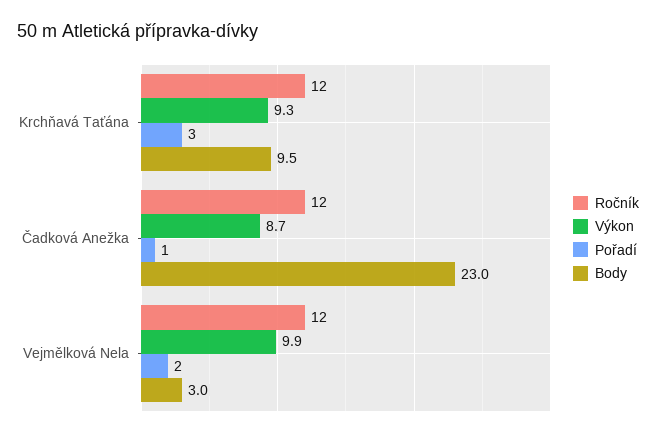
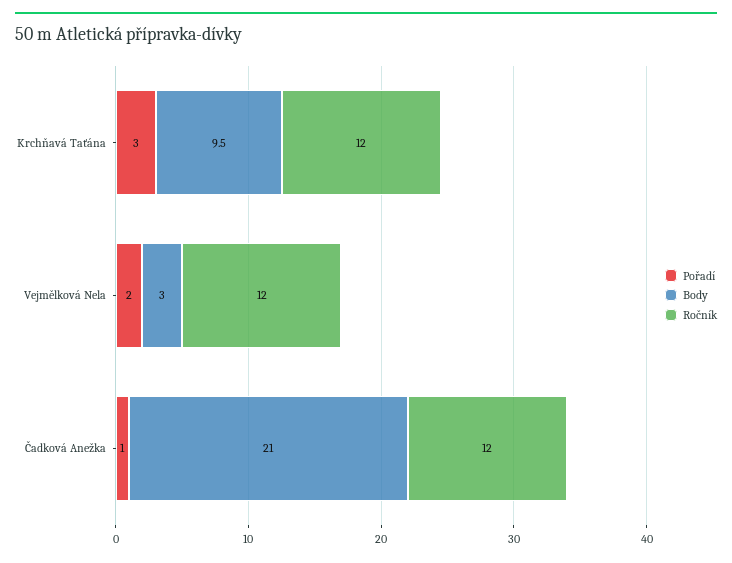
  {
    "Ročník": {
      "Krchňavá Taťána": 12,
      "Čadková Anežka": 12,
      "Vejmělková Nela": 12
    },
-   "Výkon": {
-     "Krchňavá Taťána": 9.3,
-     "Čadková Anežka": 8.7,
-     "Vejmělková Nela": 9.9
-   },
    "Pořadí": {
      "Krchňavá Taťána": 3,
      "Čadková Anežka": 1,
      "Vejmělková Nela": 2
    },
    "Body": {
      "Krchňavá Taťána": 9.5,
-     "Čadková Anežka": 23,
+     "Čadková Anežka": 21,
      "Vejmělková Nela": 3
    }
  }

